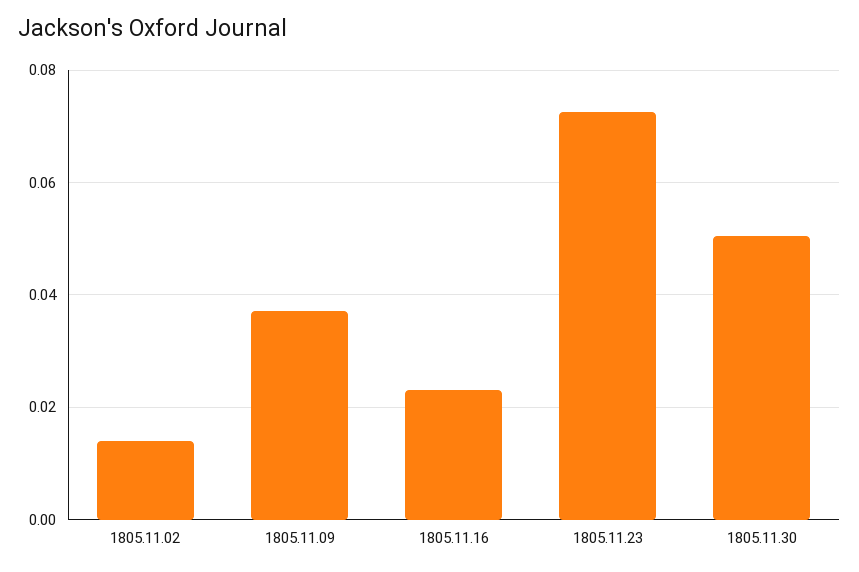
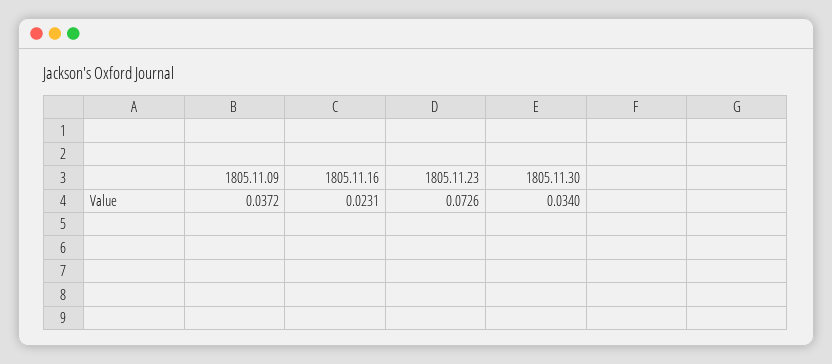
  {
-   "1805.11.02": 0.014,
    "1805.11.09": 0.0372,
    "1805.11.16": 0.0231,
    "1805.11.23": 0.0726,
-   "1805.11.30": 0.05
+   "1805.11.30": 0.034
  }

